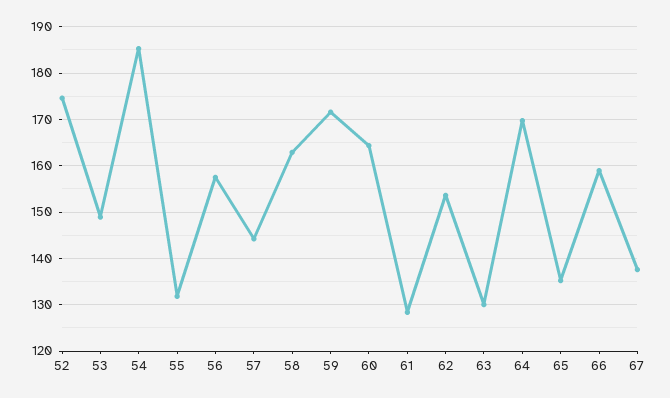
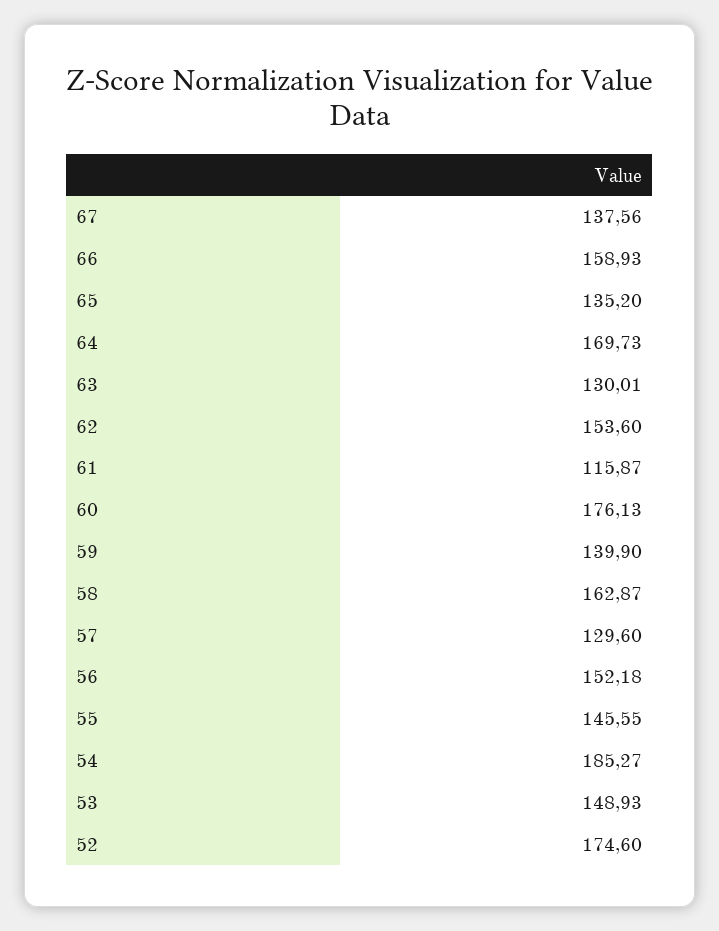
  {
    "52": 174.6,
    "53": 148.93,
    "54": 185.27,
-   "55": 132,
+   "55": 145.55,
-   "56": 158,
+   "56": 152.18,
-   "57": 144,
+   "57": 129.6,
    "58": 162.87,
-   "59": 172,
+   "59": 139.9,
-   "60": 164,
+   "60": 176.13,
-   "61": 128,
+   "61": 115.87,
    "62": 153.6,
    "63": 130.01,
    "64": 169.73,
    "65": 135.2,
    "66": 158.93,
    "67": 137.56
  }

